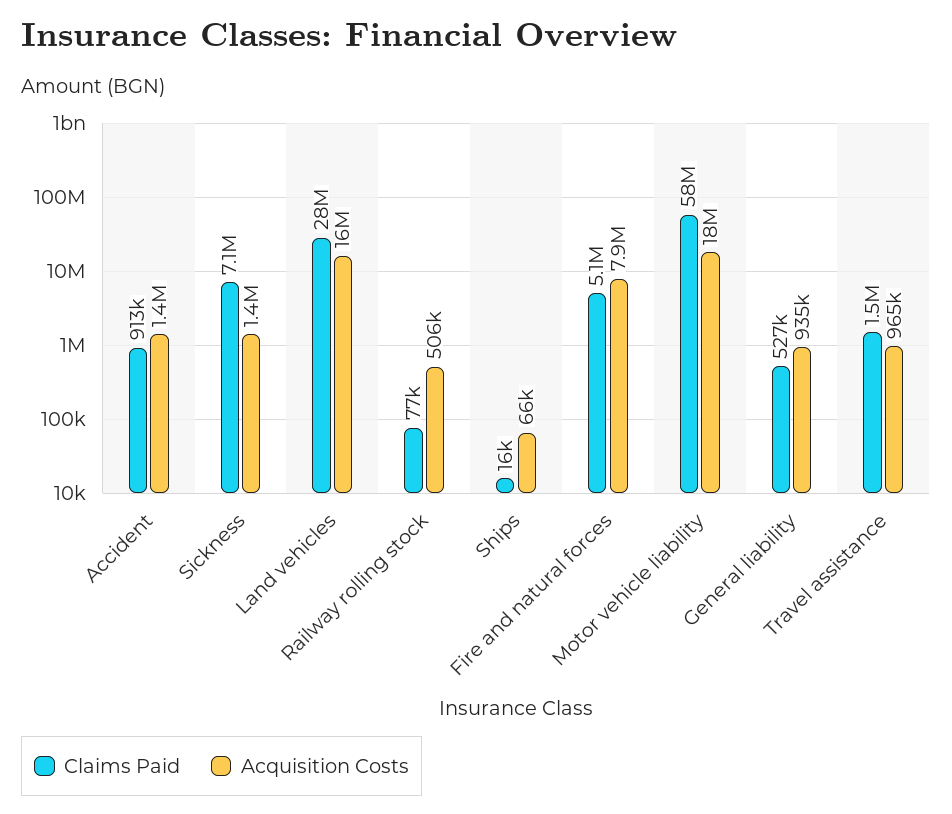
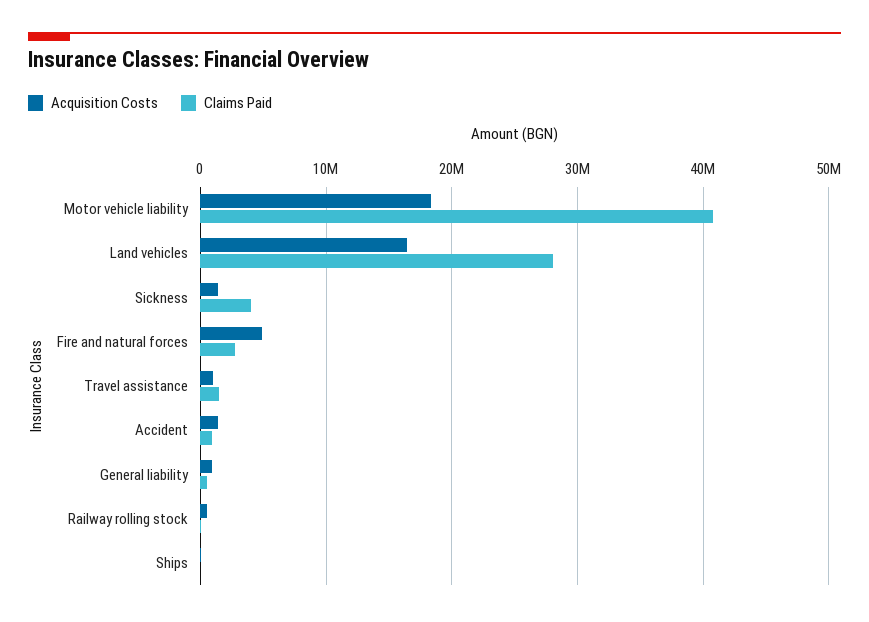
  {
    "Claims Paid": {
      "Accident": 913000,
-     "Sickness": 7100000,
+     "Sickness": 4000000,
      "Land vehicles": 28000000,
      "Railway rolling stock": 77000,
      "Ships": 16000,
-     "Fire and natural forces": 5100000,
+     "Fire and natural forces": 3000000,
-     "Motor vehicle liability": 58000000,
+     "Motor vehicle liability": 41000000,
      "General liability": 527000,
      "Travel assistance": 1500000
    },
    "Acquisition Costs": {
      "Accident": 1400000,
      "Sickness": 1400000,
      "Land vehicles": 16000000,
      "Railway rolling stock": 506000,
      "Ships": 66000,
-     "Fire and natural forces": 7900000,
+     "Fire and natural forces": 5000000,
      "Motor vehicle liability": 18000000,
      "General liability": 935000,
      "Travel assistance": 965000
    }
  }

